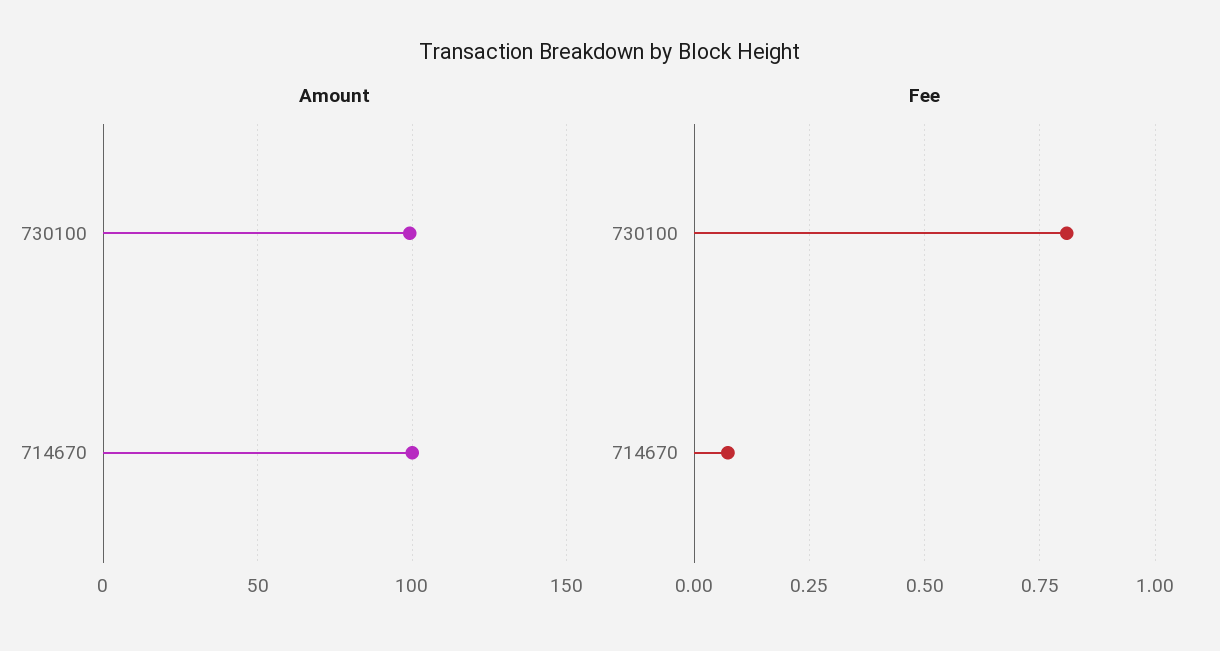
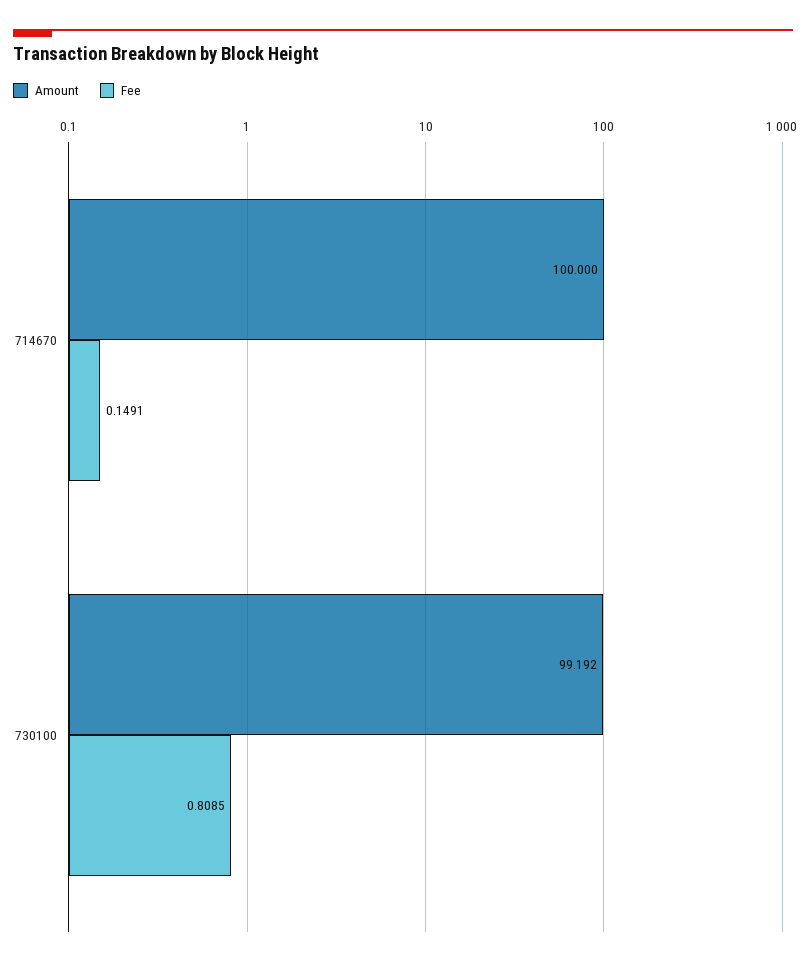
  {
    "Amount": {
      "730100": 99.192,
      "714670": 100
    },
    "Fee": {
      "730100": 0.8085,
-     "714670": 0.075
+     "714670": 0.1491
    }
  }

